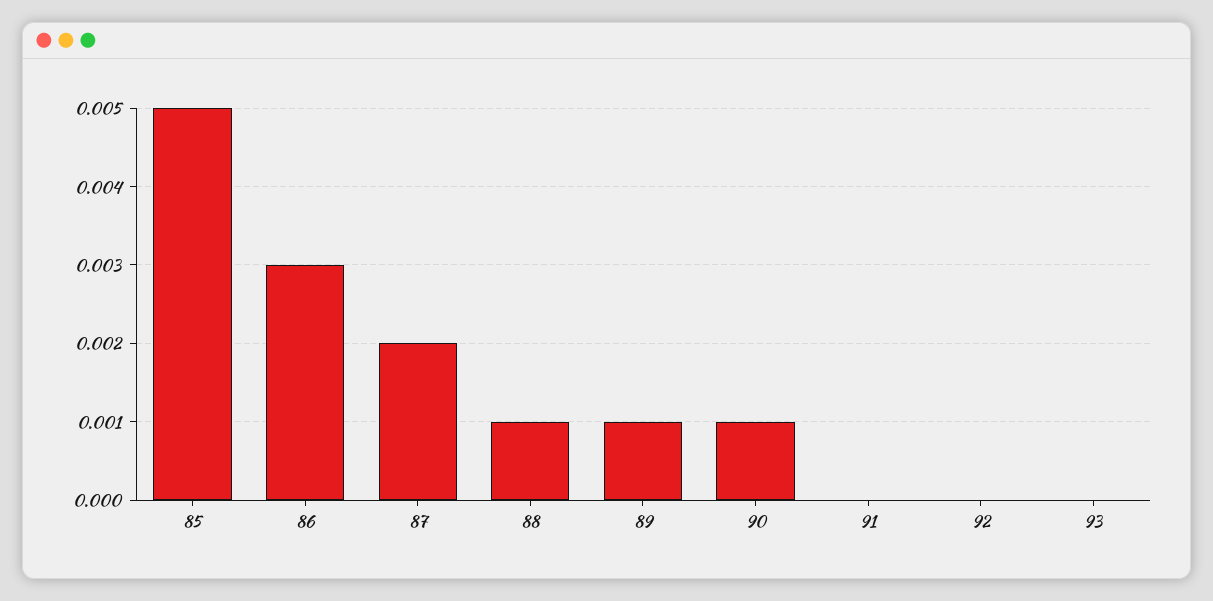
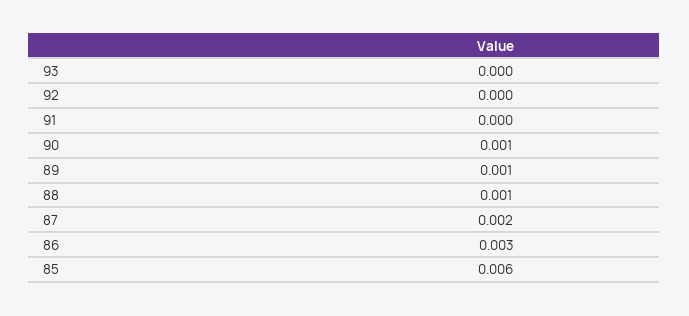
  {
-   "85": 0.005,
+   "85": 0.006,
    "86": 0.003,
    "87": 0.002,
    "88": 0.001,
    "89": 0.001,
    "90": 0.001,
    "91": 0,
    "92": 0,
    "93": 0
  }

